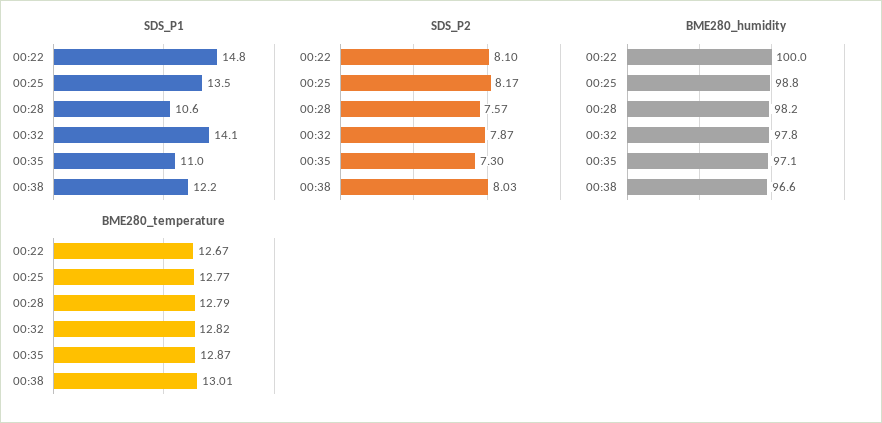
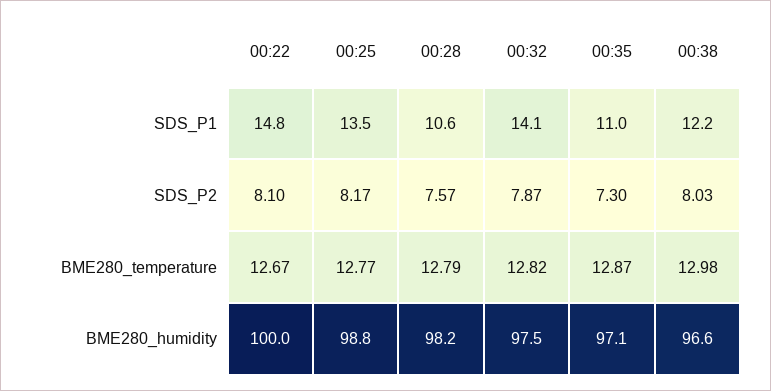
  {
    "SDS_P1": {
      "00:22": 14.8,
      "00:25": 13.5,
      "00:28": 10.6,
      "00:32": 14.1,
      "00:35": 11,
      "00:38": 12.2
    },
    "SDS_P2": {
      "00:22": 8.1,
      "00:25": 8.17,
      "00:28": 7.57,
      "00:32": 7.87,
      "00:35": 7.3,
      "00:38": 8.03
    },
    "BME280_humidity": {
      "00:22": 100,
      "00:25": 98.8,
      "00:28": 98.2,
-     "00:32": 97.8,
+     "00:32": 97.5,
      "00:35": 97.1,
      "00:38": 96.6
    },
    "BME280_temperature": {
      "00:22": 12.67,
      "00:25": 12.77,
      "00:28": 12.79,
      "00:32": 12.82,
      "00:35": 12.87,
-     "00:38": 13.01
+     "00:38": 12.98
    }
  }

